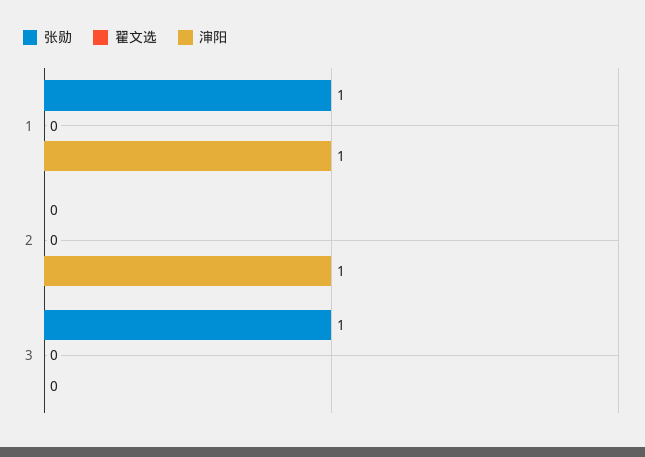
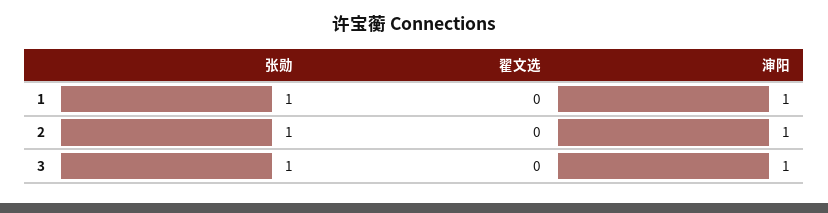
  {
    "张勋": {
      "1": 1,
-     "2": 0,
+     "2": 1,
      "3": 1
    },
    "翟文选": {
      "1": 0,
      "2": 0,
      "3": 0
    },
    "渖阳": {
      "1": 1,
      "2": 1,
-     "3": 0
+     "3": 1
    }
  }

